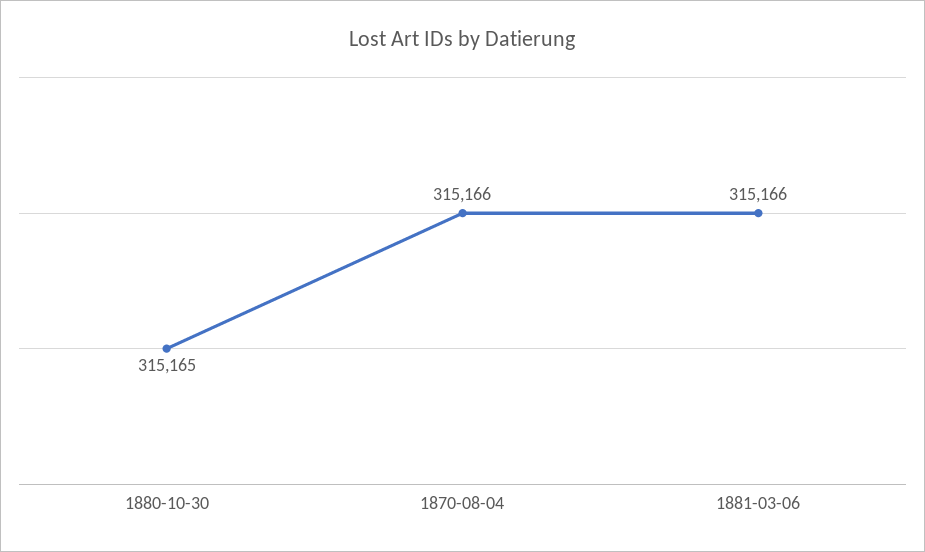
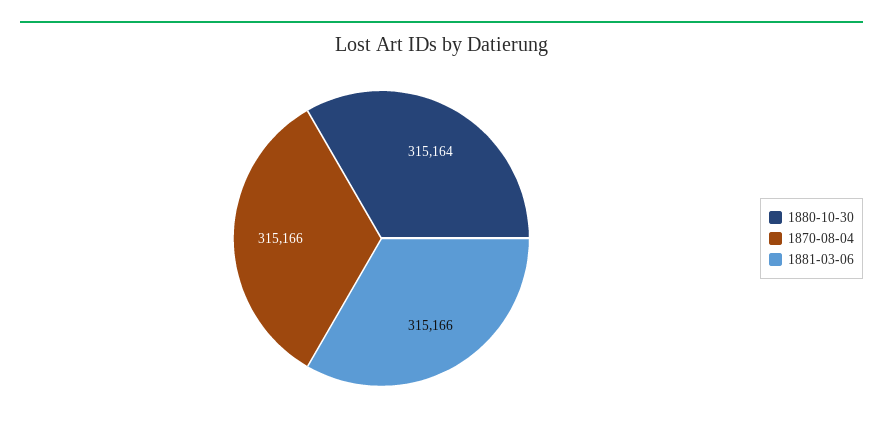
  {
-   "1880-10-30": 315165,
+   "1880-10-30": 315164,
    "1870-08-04": 315166,
    "1881-03-06": 315166
  }

